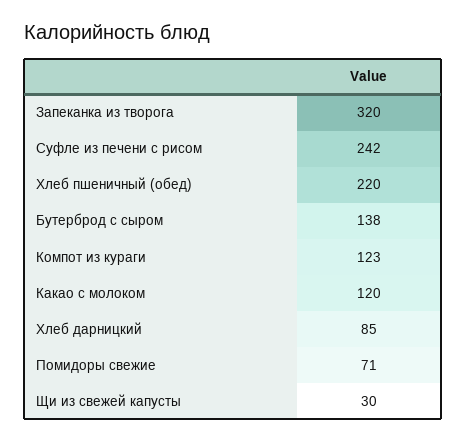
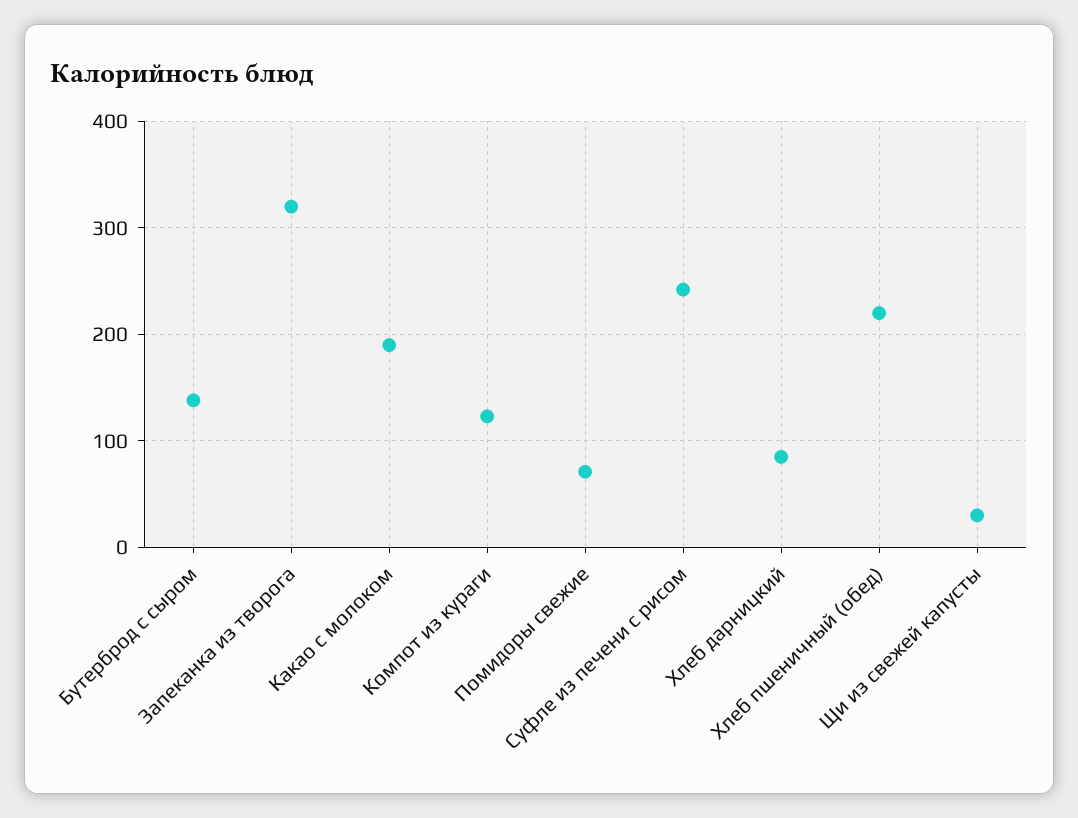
  {
    "Запеканка из творога": 320,
    "Суфле из печени с рисом": 242,
    "Хлеб пшеничный (обед)": 220,
    "Бутерброд с сыром": 138,
    "Компот из кураги": 123,
-   "Какао с молоком": 120,
+   "Какао с молоком": 190,
    "Хлеб дарницкий": 85,
    "Помидоры свежие": 71,
    "Щи из свежей капусты": 30
  }

